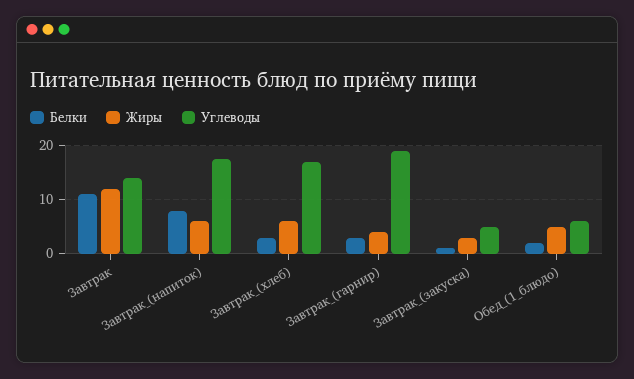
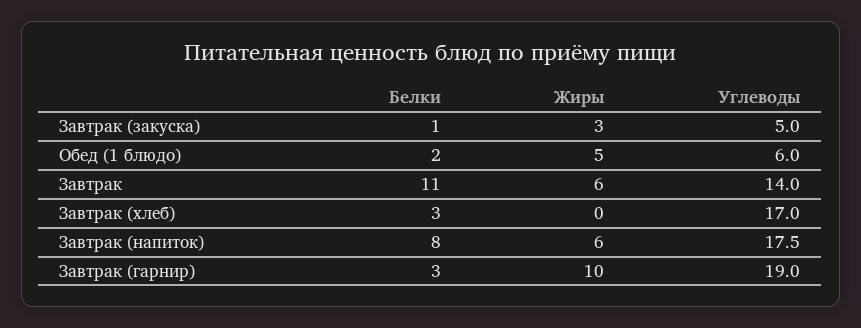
  {
    "Белки": {
      "Завтрак": 11,
      "Завтрак_(напиток)": 8,
      "Завтрак_(хлеб)": 3,
      "Завтрак_(гарнир)": 3,
      "Завтрак_(закуска)": 1,
      "Обед_(1_блюдо)": 2
    },
    "Жиры": {
-     "Завтрак": 12,
+     "Завтрак": 6,
      "Завтрак_(напиток)": 6,
-     "Завтрак_(хлеб)": 6,
+     "Завтрак_(хлеб)": 0,
-     "Завтрак_(гарнир)": 4,
+     "Завтрак_(гарнир)": 10,
      "Завтрак_(закуска)": 3,
      "Обед_(1_блюдо)": 5
    },
    "Углеводы": {
      "Завтрак": 14,
      "Завтрак_(напиток)": 17.5,
      "Завтрак_(хлеб)": 17,
      "Завтрак_(гарнир)": 19,
      "Завтрак_(закуска)": 5,
      "Обед_(1_блюдо)": 6
    }
  }

